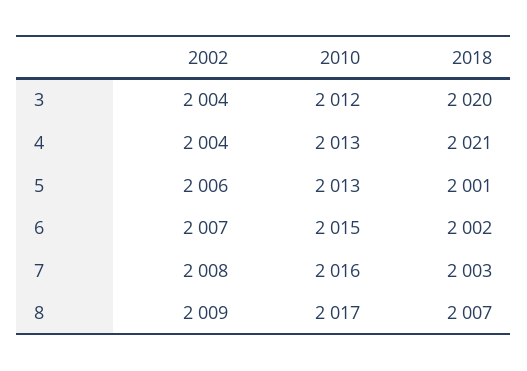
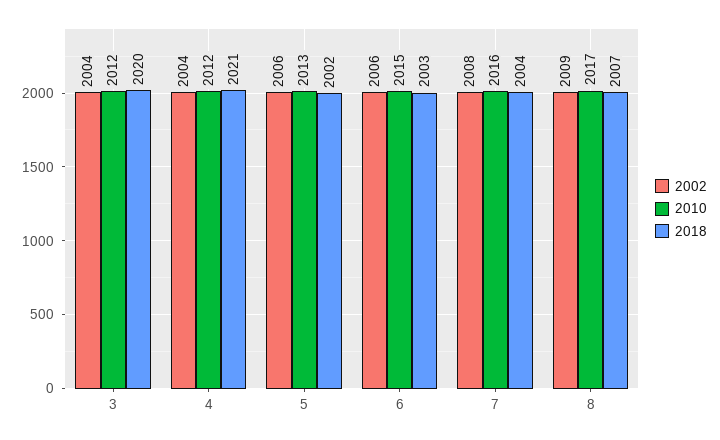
  {
    "2002": {
      "3": 2004,
      "4": 2004,
      "5": 2006,
-     "6": 2007,
+     "6": 2006,
      "7": 2008,
      "8": 2009
    },
    "2010": {
      "3": 2012,
-     "4": 2013,
+     "4": 2012,
      "5": 2013,
      "6": 2015,
      "7": 2016,
      "8": 2017
    },
    "2018": {
      "3": 2020,
      "4": 2021,
-     "5": 2001,
+     "5": 2002,
-     "6": 2002,
+     "6": 2003,
-     "7": 2003,
+     "7": 2004,
      "8": 2007
    }
  }

